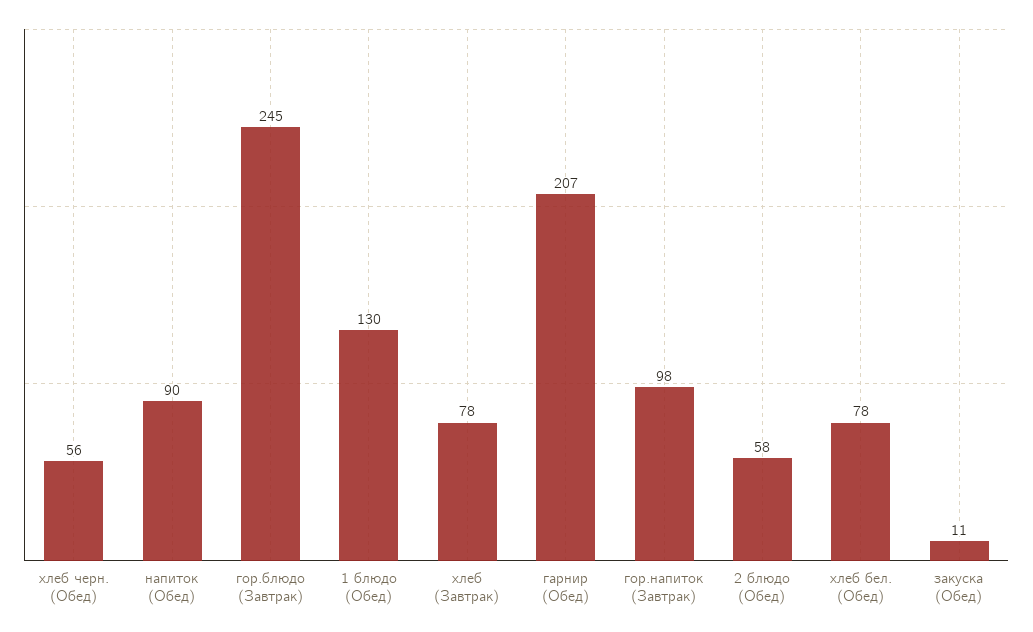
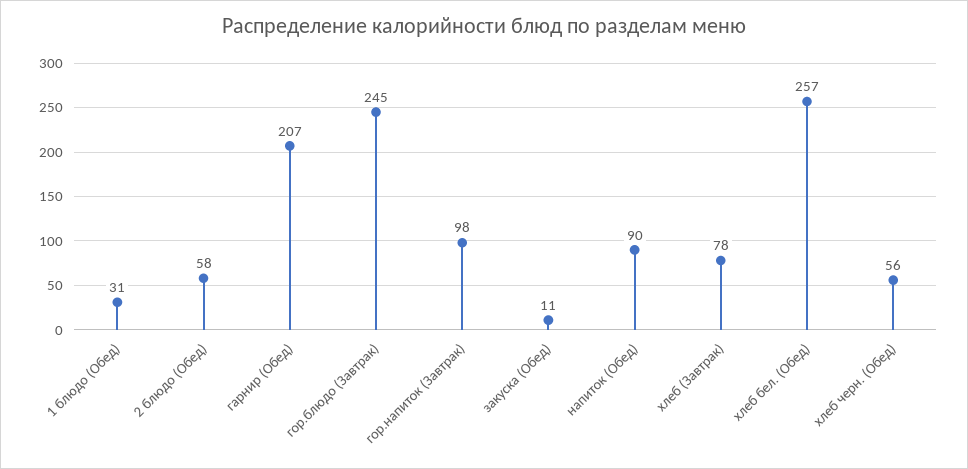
  {
    "хлеб черн. (Обед)": 56,
    "напиток (Обед)": 90,
    "гор.блюдо (Завтрак)": 245,
-   "1 блюдо (Обед)": 130,
+   "1 блюдо (Обед)": 31,
    "хлеб (Завтрак)": 78,
    "гарнир (Обед)": 207,
    "гор.напиток (Завтрак)": 98,
    "2 блюдо (Обед)": 58,
-   "хлеб бел. (Обед)": 78,
+   "хлеб бел. (Обед)": 257,
    "закуска (Обед)": 11
  }

